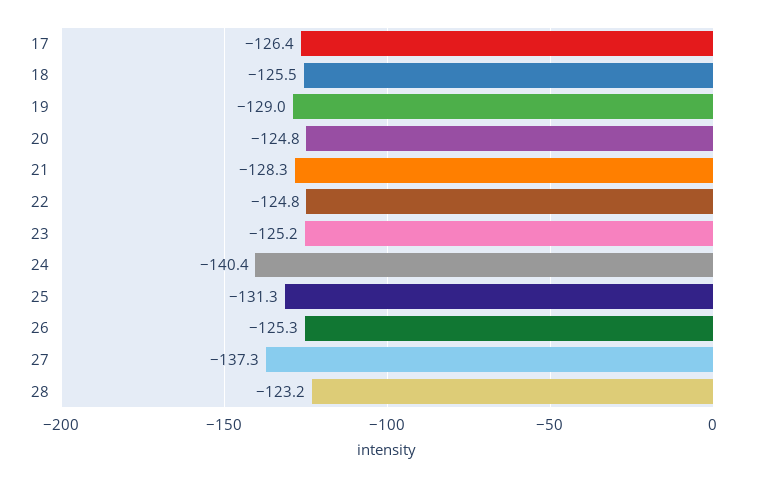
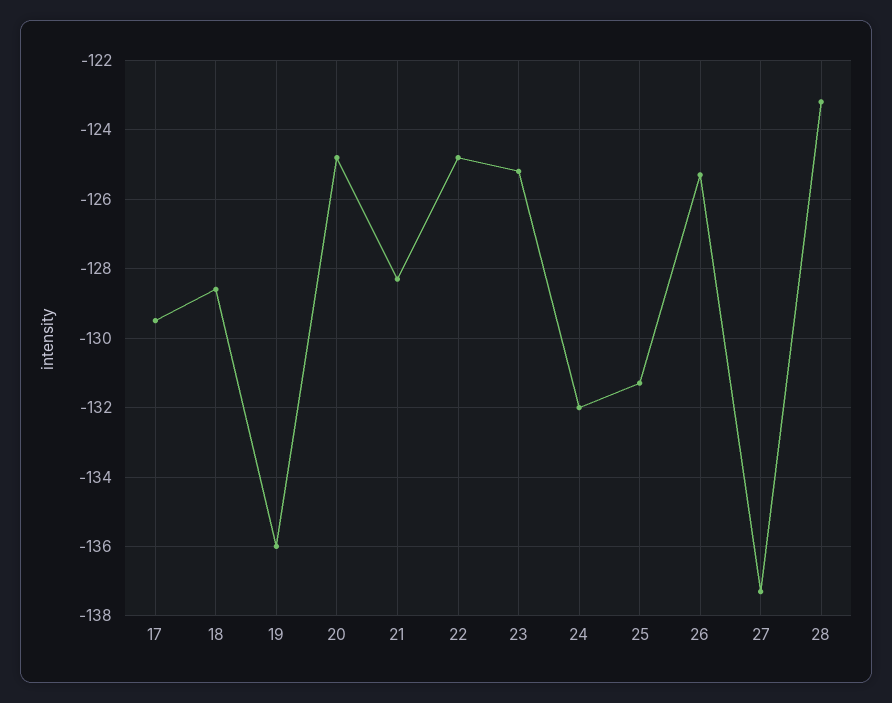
  {
-   "17": -126.4,
+   "17": -129.5,
-   "18": -125.5,
+   "18": -128.5,
-   "19": -129,
+   "19": -136,
    "20": -124.8,
    "21": -128.3,
    "22": -124.8,
    "23": -125.2,
-   "24": -140.4,
+   "24": -132,
    "25": -131.3,
    "26": -125.3,
    "27": -137.3,
    "28": -123.2
  }

